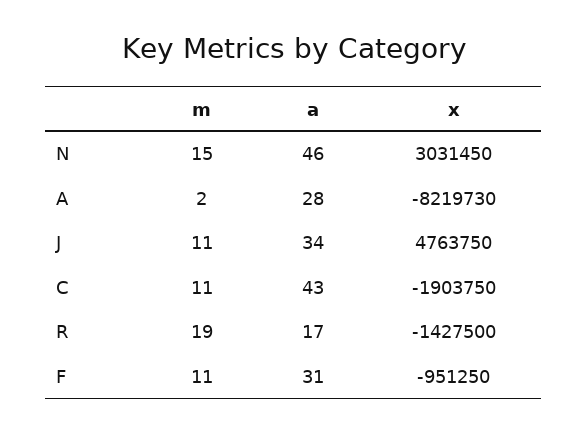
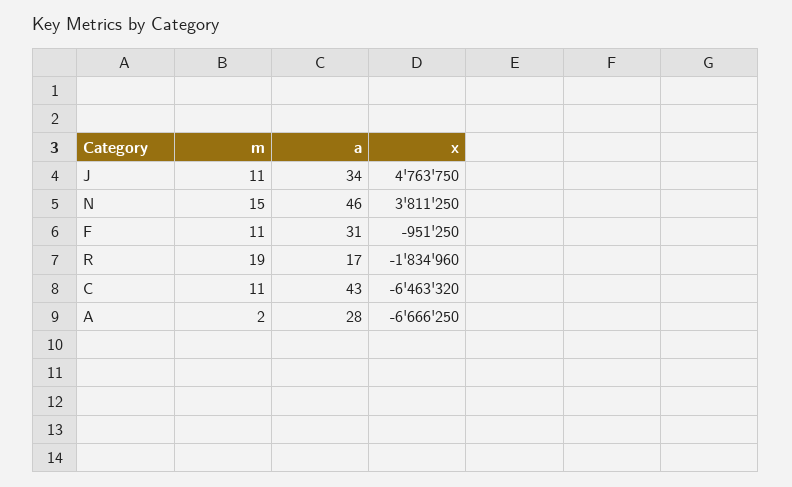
  {
    "m": {
      "N": 15,
      "A": 2,
      "J": 11,
      "C": 11,
      "R": 19,
      "F": 11
    },
    "a": {
      "N": 46,
      "A": 28,
      "J": 34,
      "C": 43,
      "R": 17,
      "F": 31
    },
    "x": {
-     "N": 3031450,
+     "N": 3811250,
-     "A": -8219730,
+     "A": -6666250,
      "J": 4763750,
-     "C": -1903750,
+     "C": -6463320,
-     "R": -1427500,
+     "R": -1834960,
      "F": -951250
    }
  }

